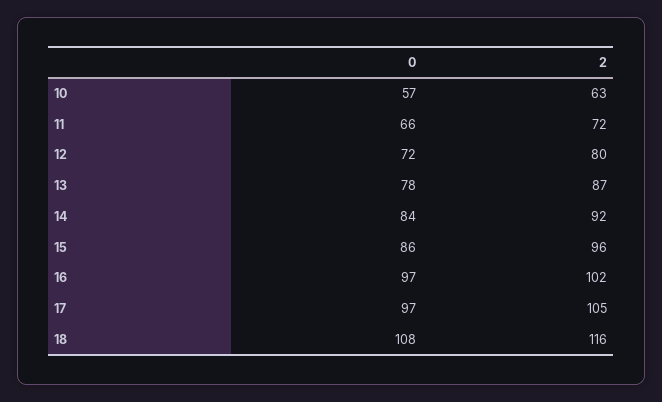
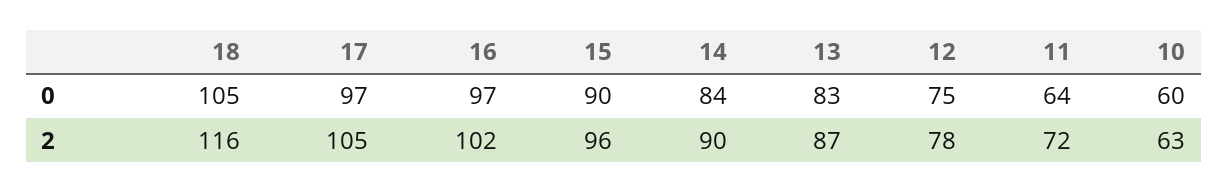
  {
    "0": {
-     "10": 57,
+     "10": 60,
-     "11": 66,
+     "11": 64,
-     "12": 72,
+     "12": 75,
-     "13": 78,
+     "13": 83,
      "14": 84,
-     "15": 86,
+     "15": 90,
      "16": 97,
      "17": 97,
-     "18": 108
+     "18": 105
    },
    "2": {
      "10": 63,
      "11": 72,
-     "12": 80,
+     "12": 78,
      "13": 87,
-     "14": 92,
+     "14": 90,
      "15": 96,
      "16": 102,
      "17": 105,
      "18": 116
    }
  }

